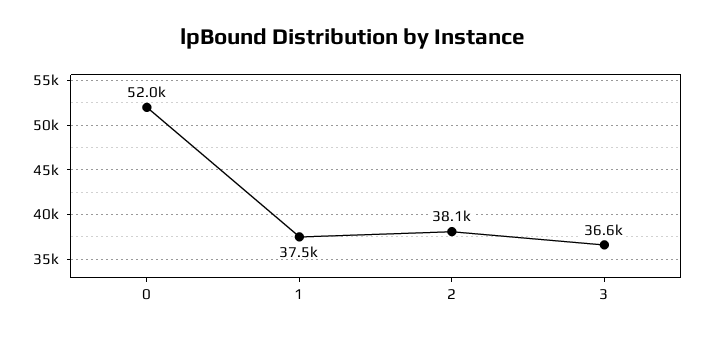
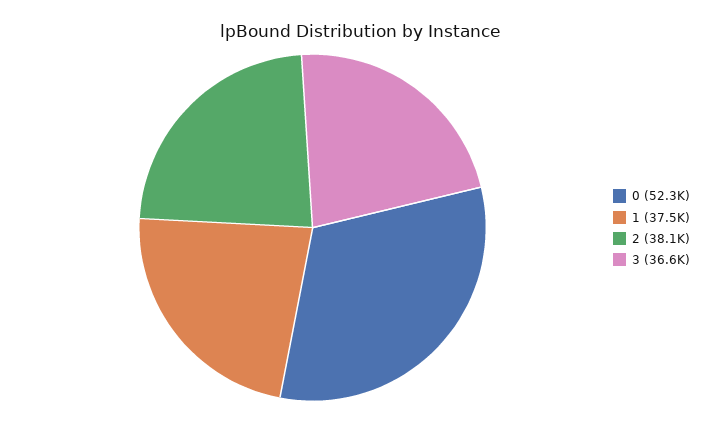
  {
-   "0": 52000,
+   "0": 52300,
    "1": 37500,
    "2": 38100,
    "3": 36600
  }

